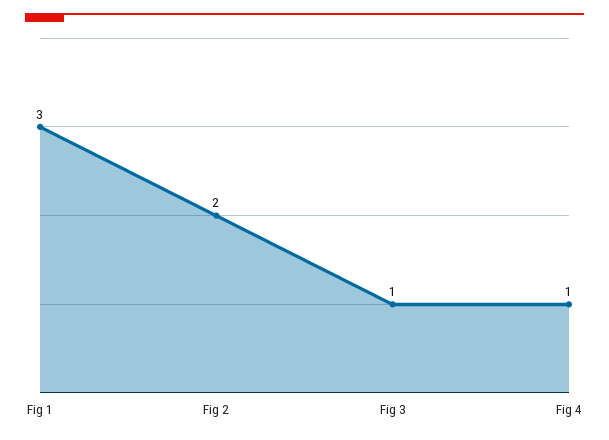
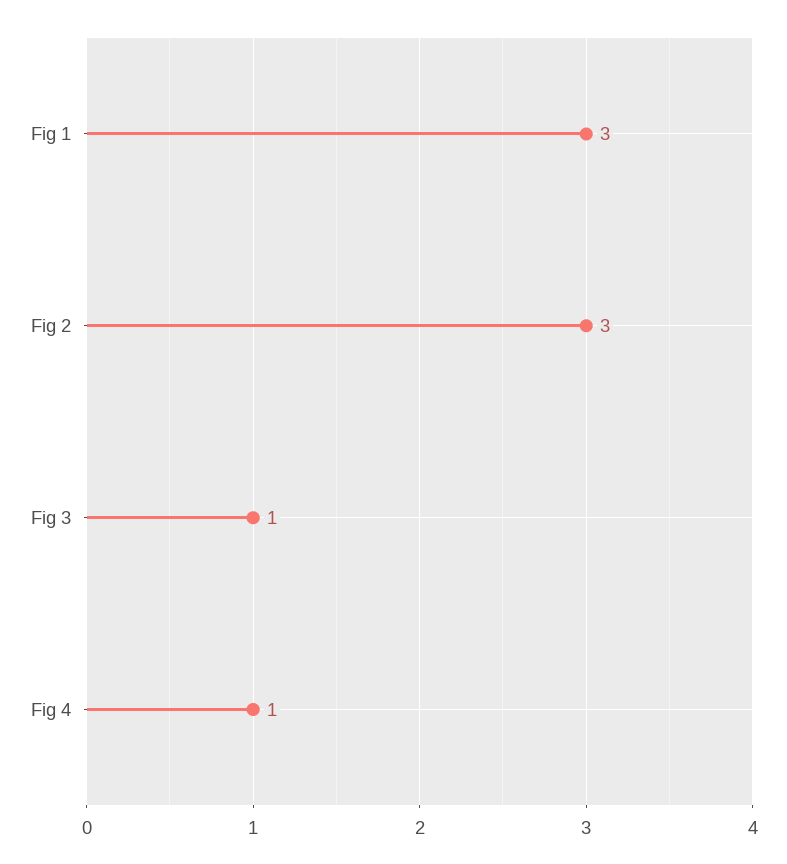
  {
    "Fig 1": 3,
-   "Fig 2": 2,
+   "Fig 2": 3,
    "Fig 3": 1,
    "Fig 4": 1
  }

